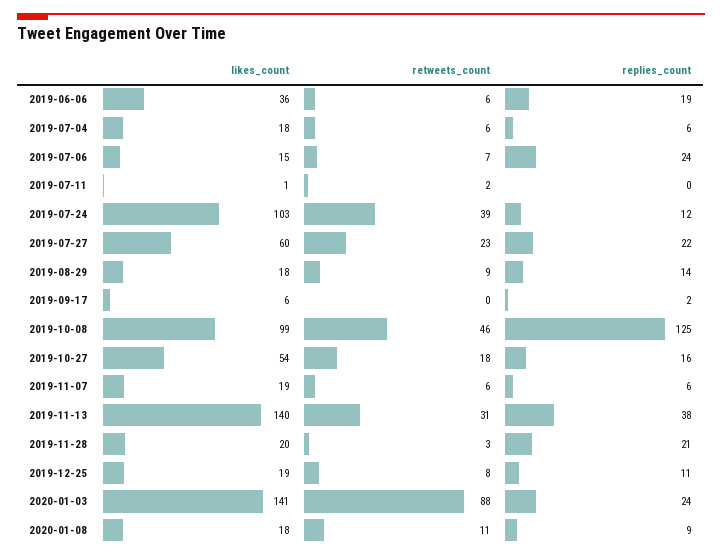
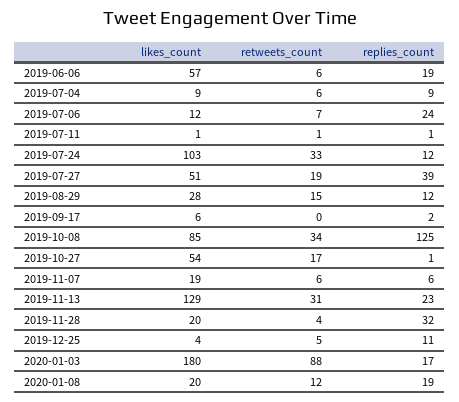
  {
    "likes_count": {
-     "2019-06-06": 36,
+     "2019-06-06": 57,
-     "2019-07-04": 18,
+     "2019-07-04": 9,
-     "2019-07-06": 15,
+     "2019-07-06": 12,
      "2019-07-11": 1,
      "2019-07-24": 103,
-     "2019-07-27": 60,
+     "2019-07-27": 51,
-     "2019-08-29": 18,
+     "2019-08-29": 28,
      "2019-09-17": 6,
-     "2019-10-08": 99,
+     "2019-10-08": 85,
      "2019-10-27": 54,
      "2019-11-07": 19,
-     "2019-11-13": 140,
+     "2019-11-13": 129,
      "2019-11-28": 20,
-     "2019-12-25": 19,
+     "2019-12-25": 4,
-     "2020-01-03": 141,
+     "2020-01-03": 180,
-     "2020-01-08": 18
+     "2020-01-08": 20
    },
    "retweets_count": {
      "2019-06-06": 6,
      "2019-07-04": 6,
      "2019-07-06": 7,
-     "2019-07-11": 2,
+     "2019-07-11": 1,
-     "2019-07-24": 39,
+     "2019-07-24": 33,
-     "2019-07-27": 23,
+     "2019-07-27": 19,
-     "2019-08-29": 9,
+     "2019-08-29": 15,
      "2019-09-17": 0,
-     "2019-10-08": 46,
+     "2019-10-08": 34,
-     "2019-10-27": 18,
+     "2019-10-27": 17,
      "2019-11-07": 6,
      "2019-11-13": 31,
-     "2019-11-28": 3,
+     "2019-11-28": 4,
-     "2019-12-25": 8,
+     "2019-12-25": 5,
      "2020-01-03": 88,
-     "2020-01-08": 11
+     "2020-01-08": 12
    },
    "replies_count": {
      "2019-06-06": 19,
-     "2019-07-04": 6,
+     "2019-07-04": 9,
      "2019-07-06": 24,
-     "2019-07-11": 0,
+     "2019-07-11": 1,
      "2019-07-24": 12,
-     "2019-07-27": 22,
+     "2019-07-27": 39,
-     "2019-08-29": 14,
+     "2019-08-29": 12,
      "2019-09-17": 2,
      "2019-10-08": 125,
-     "2019-10-27": 16,
+     "2019-10-27": 1,
      "2019-11-07": 6,
-     "2019-11-13": 38,
+     "2019-11-13": 23,
-     "2019-11-28": 21,
+     "2019-11-28": 32,
      "2019-12-25": 11,
-     "2020-01-03": 24,
+     "2020-01-03": 17,
-     "2020-01-08": 9
+     "2020-01-08": 19
    }
  }

